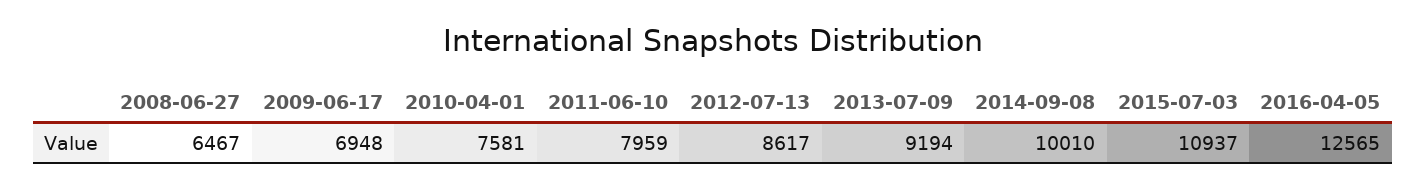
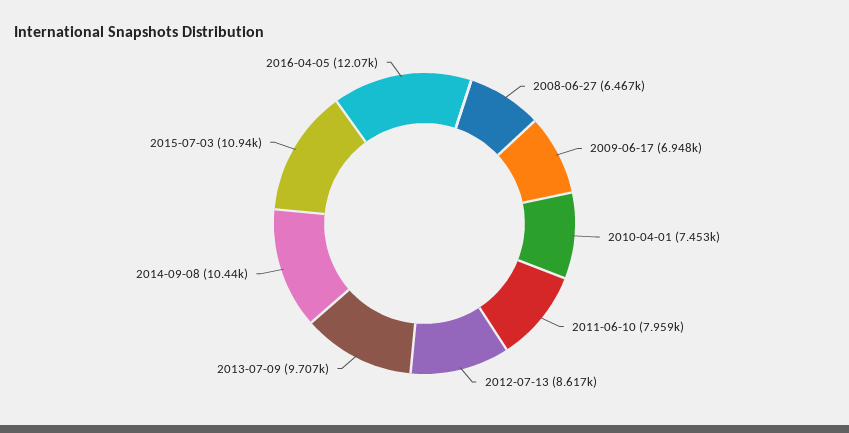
  {
    "2008-06-27": 6467,
    "2009-06-17": 6948,
-   "2010-04-01": 7581,
+   "2010-04-01": 7453,
    "2011-06-10": 7959,
    "2012-07-13": 8617,
-   "2013-07-09": 9194,
+   "2013-07-09": 9707,
-   "2014-09-08": 10010,
+   "2014-09-08": 10440,
    "2015-07-03": 10937,
-   "2016-04-05": 12565
+   "2016-04-05": 12070
  }

